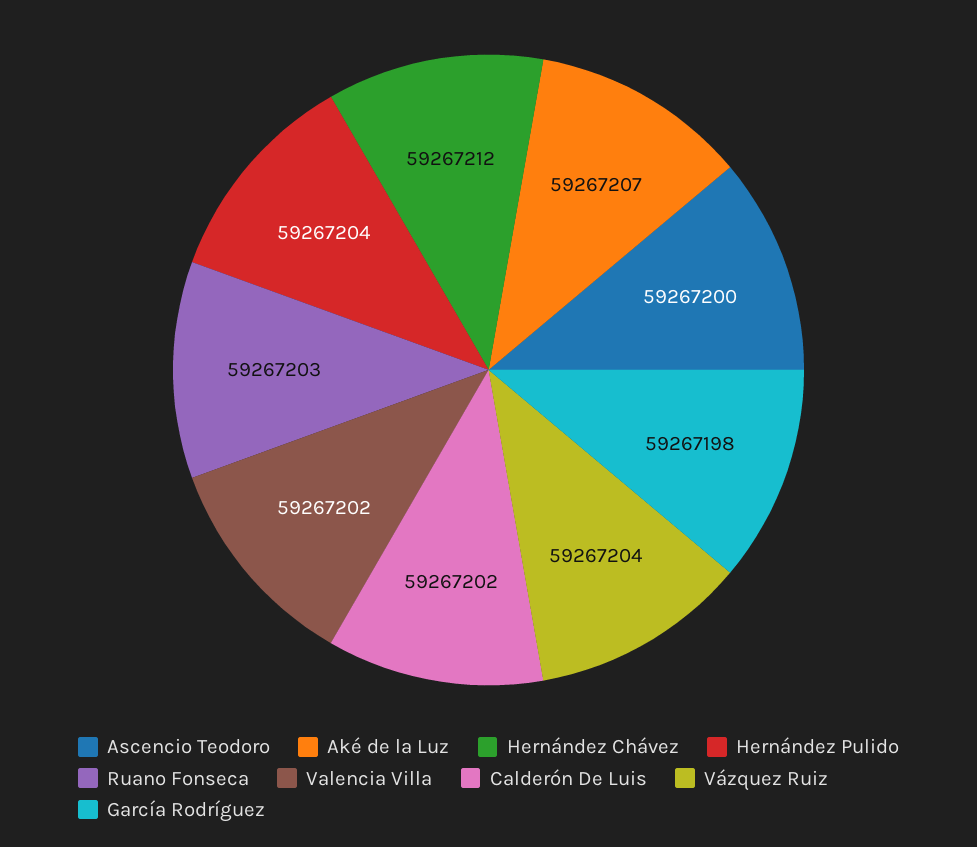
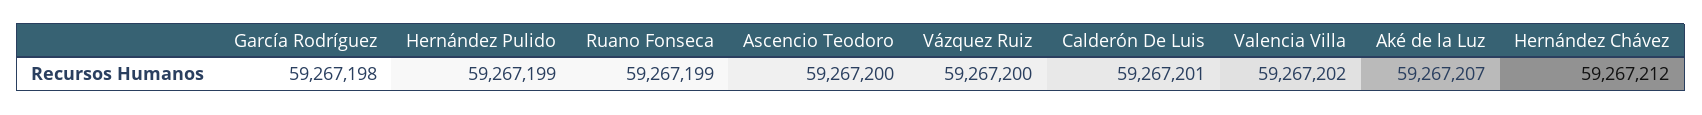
  {
    "Ascencio Teodoro": 59267200,
    "Aké de la Luz": 59267207,
    "Hernández Chávez": 59267212,
-   "Hernández Pulido": 59267204,
+   "Hernández Pulido": 59267199,
-   "Ruano Fonseca": 59267203,
+   "Ruano Fonseca": 59267199,
    "Valencia Villa": 59267202,
-   "Calderón De Luis": 59267202,
+   "Calderón De Luis": 59267201,
-   "Vázquez Ruiz": 59267204,
+   "Vázquez Ruiz": 59267200,
    "García Rodríguez": 59267198
  }

